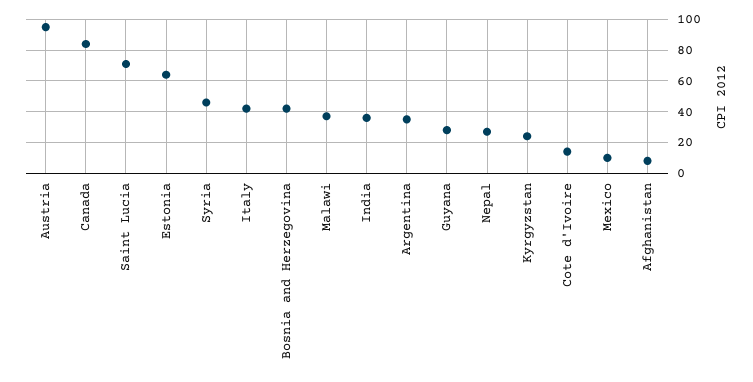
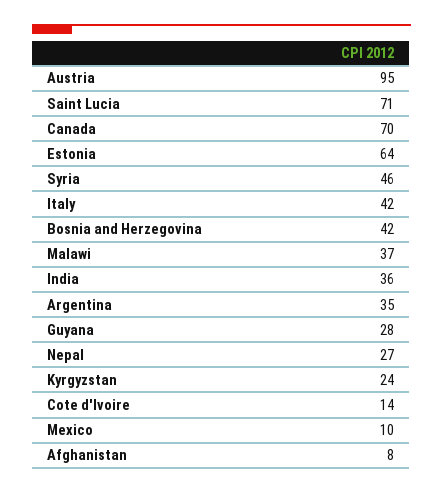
  {
    "Austria": 95,
-   "Canada": 85,
+   "Canada": 70,
    "Saint Lucia": 71,
    "Estonia": 64,
    "Syria": 46,
    "Italy": 42,
    "Bosnia and Herzegovina": 42,
    "Malawi": 37,
    "India": 36,
    "Argentina": 35,
    "Guyana": 28,
    "Nepal": 27,
    "Kyrgyzstan": 24,
    "Cote d'Ivoire": 14,
    "Mexico": 10,
    "Afghanistan": 8
  }

